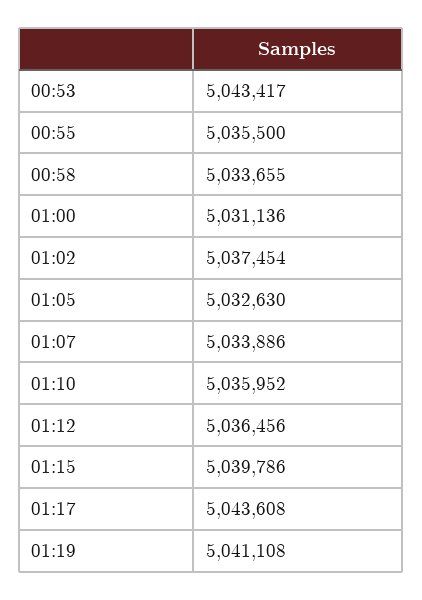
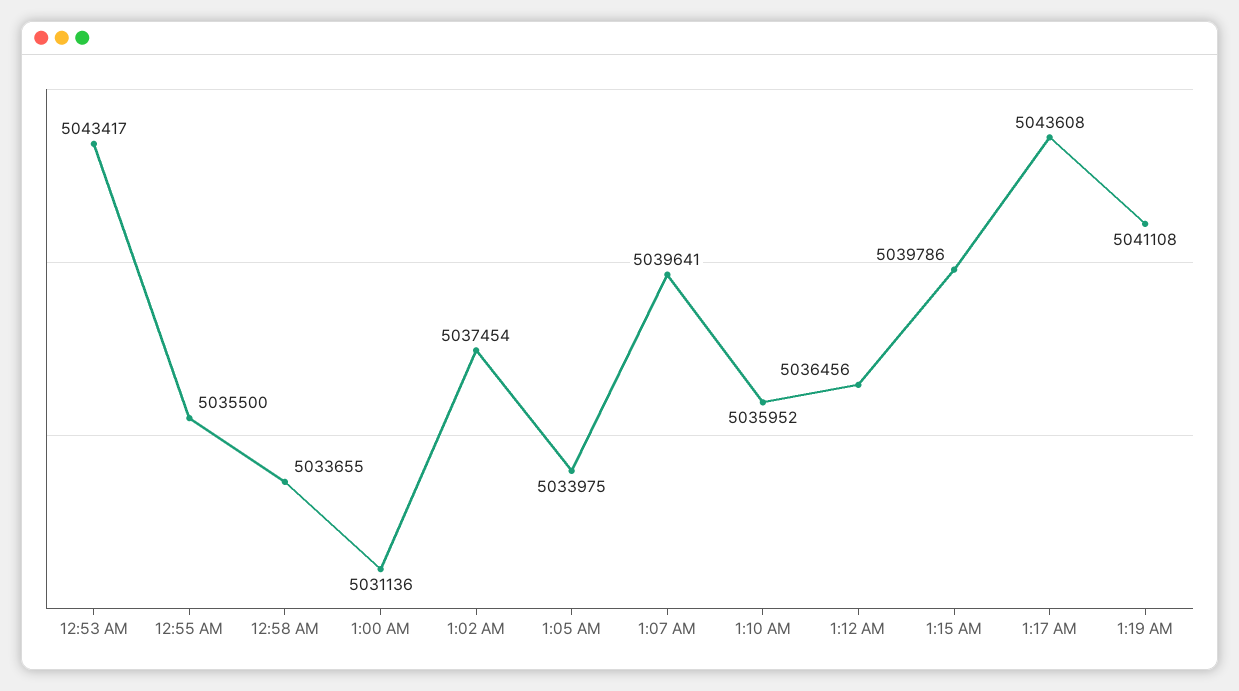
  {
    "00:53": 5043417,
    "00:55": 5035500,
    "00:58": 5033655,
    "01:00": 5031136,
    "01:02": 5037454,
-   "01:05": 5032630,
+   "01:05": 5033975,
-   "01:07": 5033886,
+   "01:07": 5039641,
    "01:10": 5035952,
    "01:12": 5036456,
    "01:15": 5039786,
    "01:17": 5043608,
    "01:19": 5041108
  }

